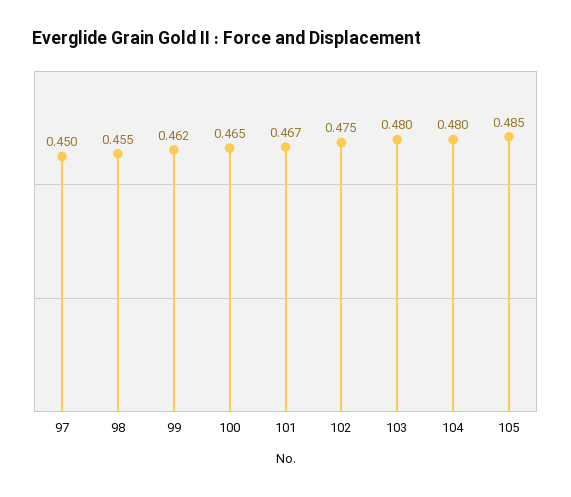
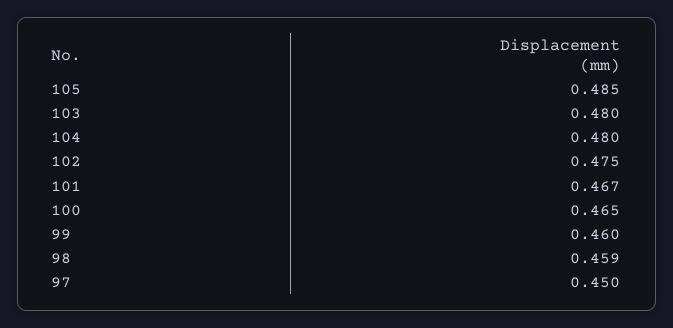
  {
    "97": 0.45,
-   "98": 0.455,
+   "98": 0.459,
-   "99": 0.462,
+   "99": 0.46,
    "100": 0.465,
    "101": 0.467,
    "102": 0.475,
    "103": 0.48,
    "104": 0.48,
    "105": 0.485
  }

